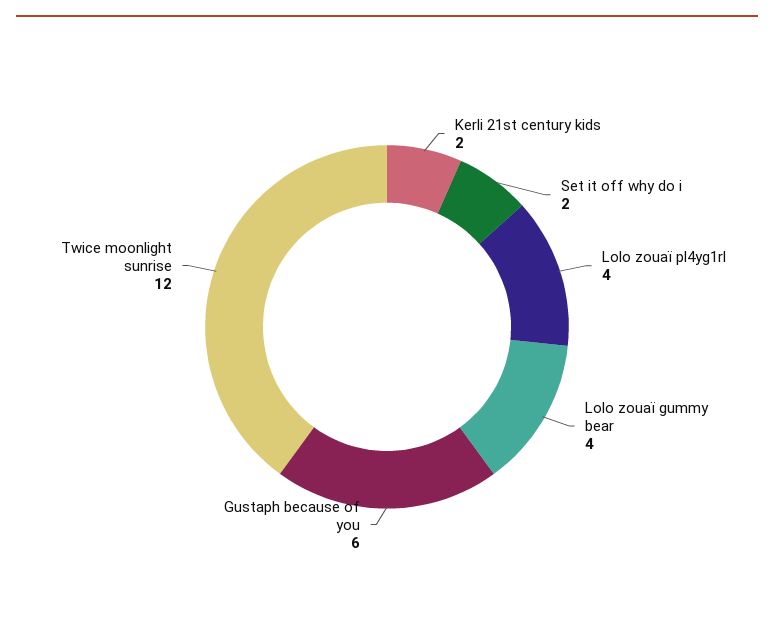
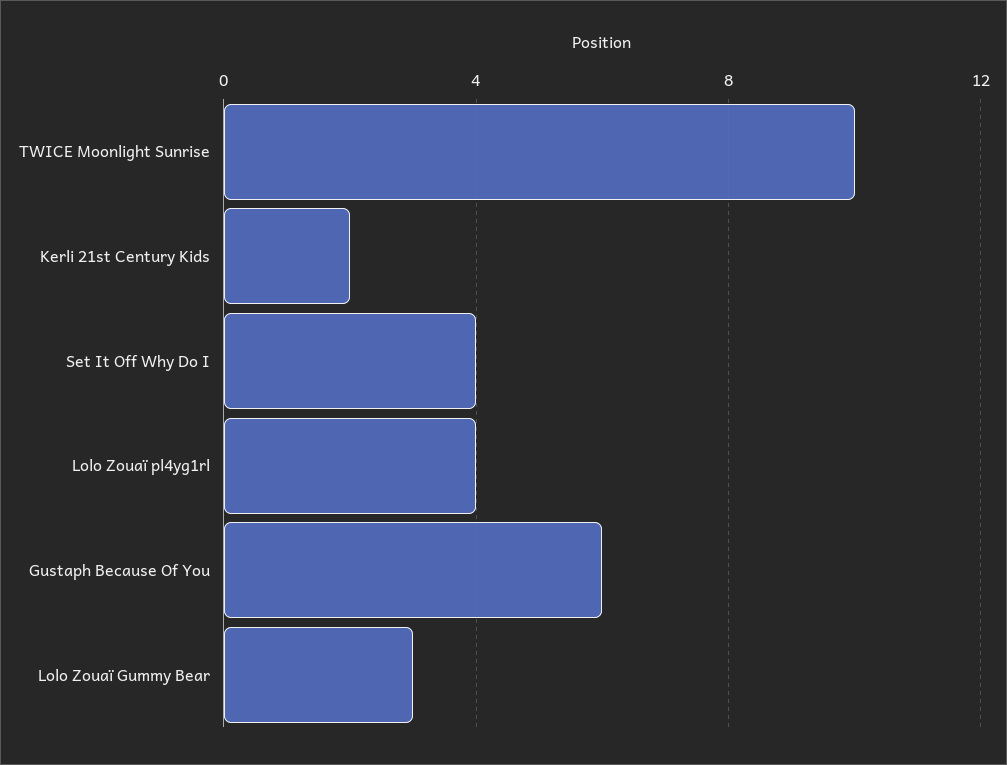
  {
    "Kerli 21st century kids": 2,
-   "Set it off why do i": 2,
+   "Set it off why do i": 4,
    "Lolo zouaï pl4yg1rl": 4,
-   "Lolo zouaï gummy bear": 4,
+   "Lolo zouaï gummy bear": 3,
    "Gustaph because of you": 6,
-   "Twice moonlight sunrise": 12
+   "Twice moonlight sunrise": 10
  }

